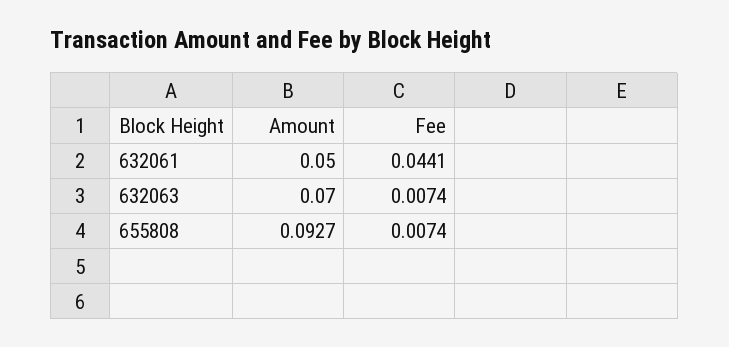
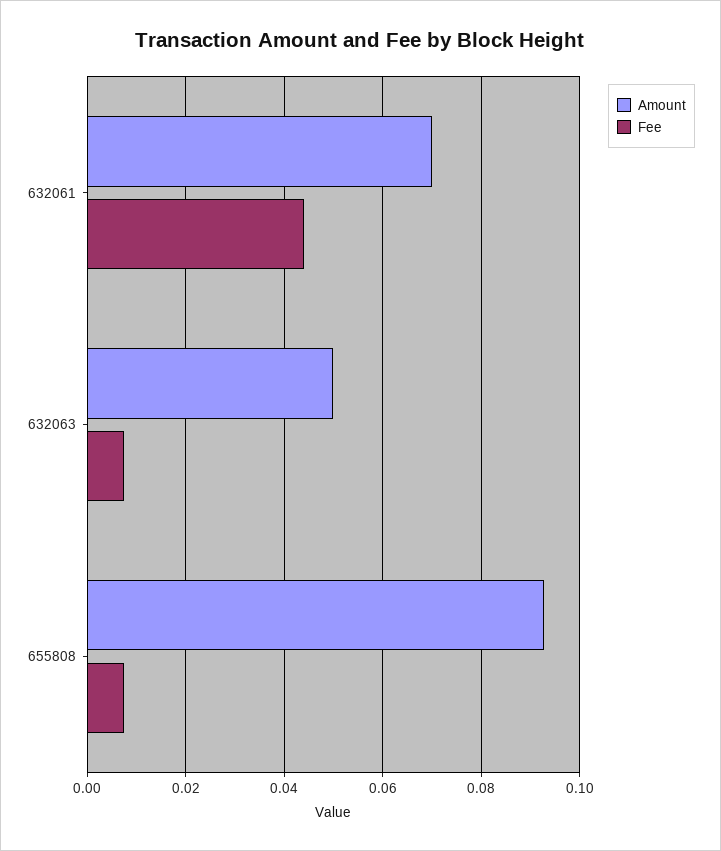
  {
    "Amount": {
-     "632061": 0.05,
+     "632061": 0.07,
-     "632063": 0.07,
+     "632063": 0.05,
      "655808": 0.0927
    },
    "Fee": {
      "632061": 0.0441,
      "632063": 0.0074,
      "655808": 0.0074
    }
  }

